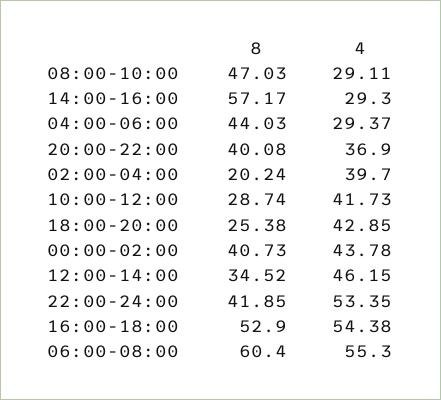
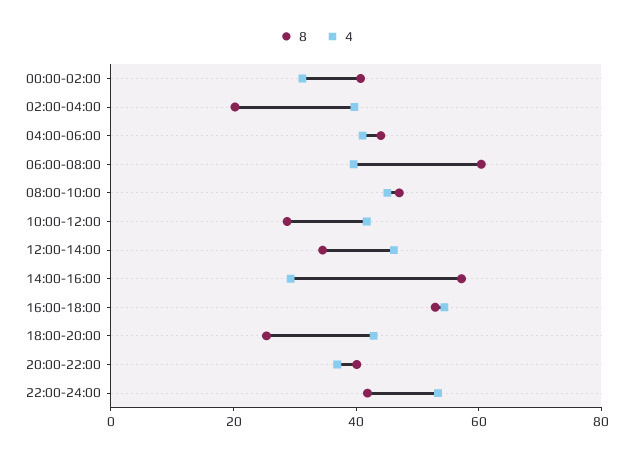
  {
    "8": {
      "08:00-10:00": 47.03,
      "14:00-16:00": 57.17,
      "04:00-06:00": 44.03,
      "20:00-22:00": 40.08,
      "02:00-04:00": 20.24,
      "10:00-12:00": 28.74,
      "18:00-20:00": 25.38,
      "00:00-02:00": 40.73,
      "12:00-14:00": 34.52,
      "22:00-24:00": 41.85,
      "16:00-18:00": 52.9,
      "06:00-08:00": 60.4
    },
    "4": {
-     "08:00-10:00": 29.11,
+     "08:00-10:00": 45,
      "14:00-16:00": 29.3,
-     "04:00-06:00": 29.37,
+     "04:00-06:00": 40,
      "20:00-22:00": 36.9,
      "02:00-04:00": 39.7,
      "10:00-12:00": 41.73,
      "18:00-20:00": 42.85,
-     "00:00-02:00": 43.78,
+     "00:00-02:00": 30,
      "12:00-14:00": 46.15,
      "22:00-24:00": 53.35,
      "16:00-18:00": 54.38,
-     "06:00-08:00": 55.3
+     "06:00-08:00": 40
    }
  }

